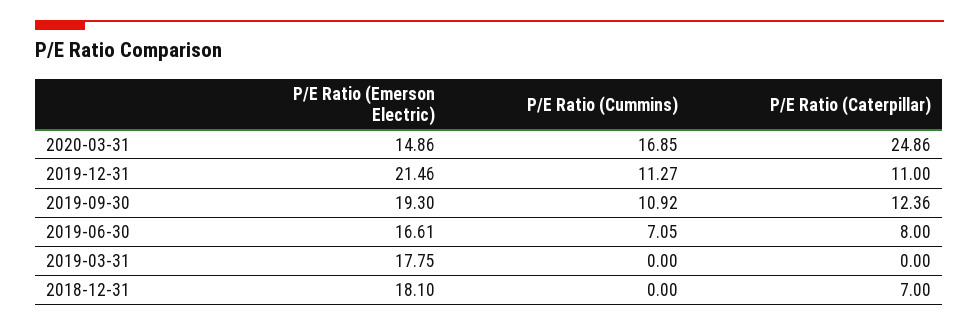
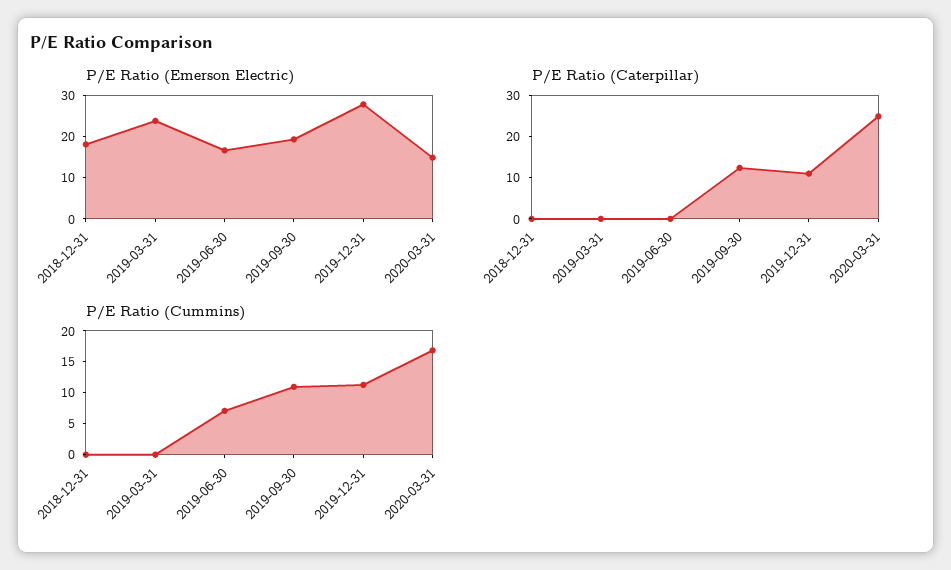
  {
    "P/E Ratio (Emerson Electric)": {
      "2020-03-31": 14.86,
-     "2019-12-31": 21.46,
+     "2019-12-31": 28,
      "2019-09-30": 19.3,
      "2019-06-30": 16.61,
-     "2019-03-31": 17.75,
+     "2019-03-31": 24,
      "2018-12-31": 18.1
    },
    "P/E Ratio (Cummins)": {
      "2020-03-31": 16.85,
      "2019-12-31": 11.27,
      "2019-09-30": 10.92,
      "2019-06-30": 7.05,
      "2019-03-31": 0,
      "2018-12-31": 0
    },
    "P/E Ratio (Caterpillar)": {
      "2020-03-31": 24.86,
      "2019-12-31": 11,
      "2019-09-30": 12.36,
-     "2019-06-30": 8,
+     "2019-06-30": 0,
      "2019-03-31": 0,
-     "2018-12-31": 7
+     "2018-12-31": 0
    }
  }

